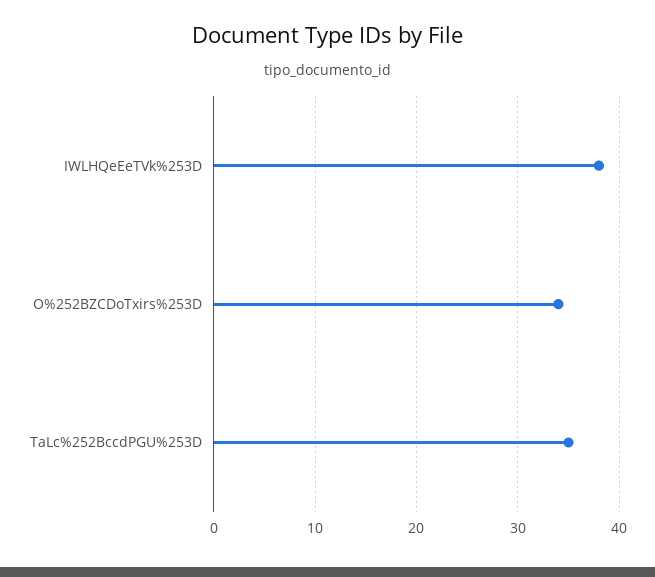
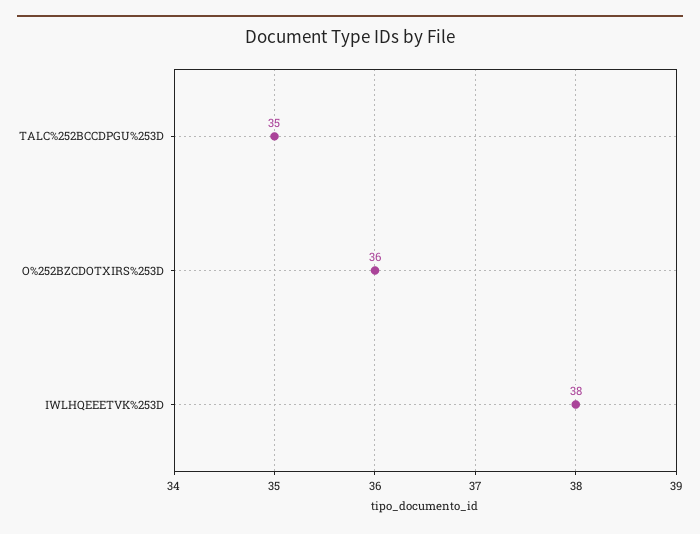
  {
    "IWLHQeEeTVk%253D": 38,
-   "O%252BZCDoTxirs%253D": 34,
+   "O%252BZCDoTxirs%253D": 36,
    "TaLc%252BccdPGU%253D": 35
  }

